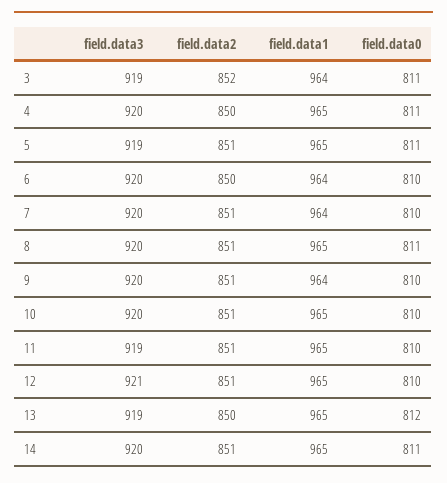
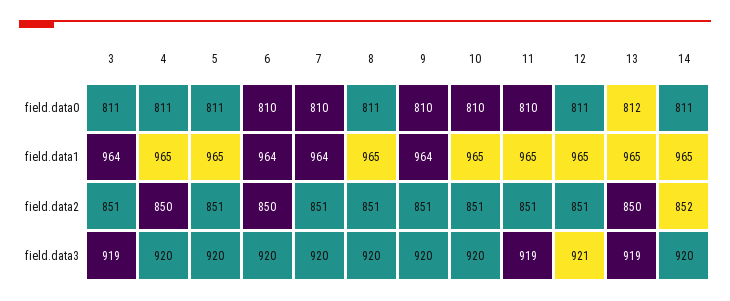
  {
    "field.data3": {
      "3": 919,
      "4": 920,
-     "5": 919,
+     "5": 920,
      "6": 920,
      "7": 920,
      "8": 920,
      "9": 920,
      "10": 920,
      "11": 919,
      "12": 921,
      "13": 919,
      "14": 920
    },
    "field.data2": {
-     "3": 852,
+     "3": 851,
      "4": 850,
      "5": 851,
      "6": 850,
      "7": 851,
      "8": 851,
      "9": 851,
      "10": 851,
      "11": 851,
      "12": 851,
      "13": 850,
-     "14": 851
+     "14": 852
    },
    "field.data1": {
      "3": 964,
      "4": 965,
      "5": 965,
      "6": 964,
      "7": 964,
      "8": 965,
      "9": 964,
      "10": 965,
      "11": 965,
      "12": 965,
      "13": 965,
      "14": 965
    },
    "field.data0": {
      "3": 811,
      "4": 811,
      "5": 811,
      "6": 810,
      "7": 810,
      "8": 811,
      "9": 810,
      "10": 810,
      "11": 810,
-     "12": 810,
+     "12": 811,
      "13": 812,
      "14": 811
    }
  }

